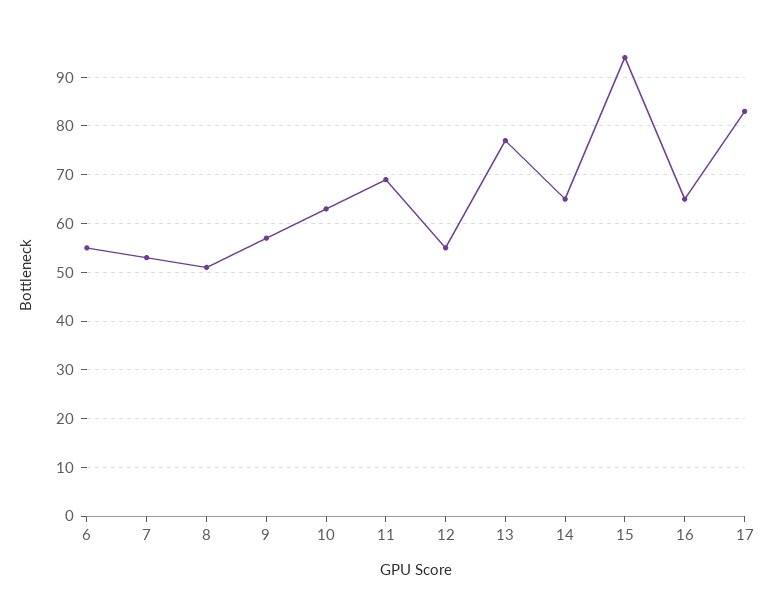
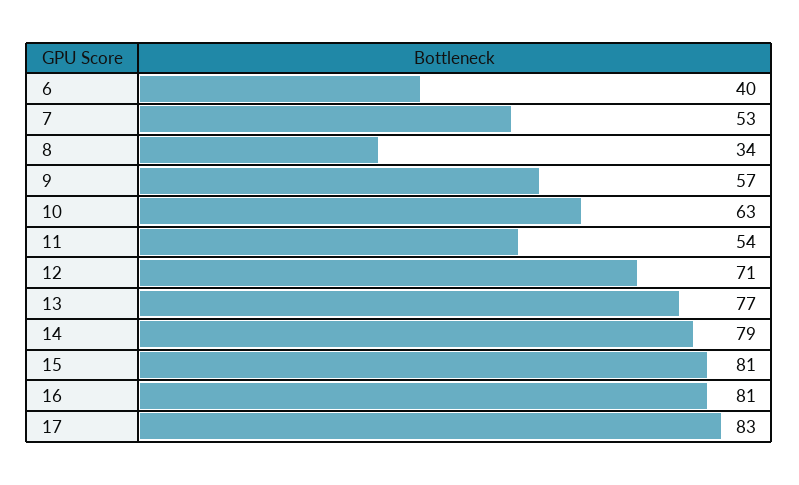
  {
-   "6": 55,
+   "6": 40,
    "7": 53,
-   "8": 50,
+   "8": 34,
    "9": 57,
    "10": 63,
-   "11": 70,
+   "11": 54,
-   "12": 55,
+   "12": 71,
    "13": 77,
-   "14": 65,
+   "14": 79,
-   "15": 95,
+   "15": 81,
-   "16": 65,
+   "16": 81,
    "17": 83
  }

